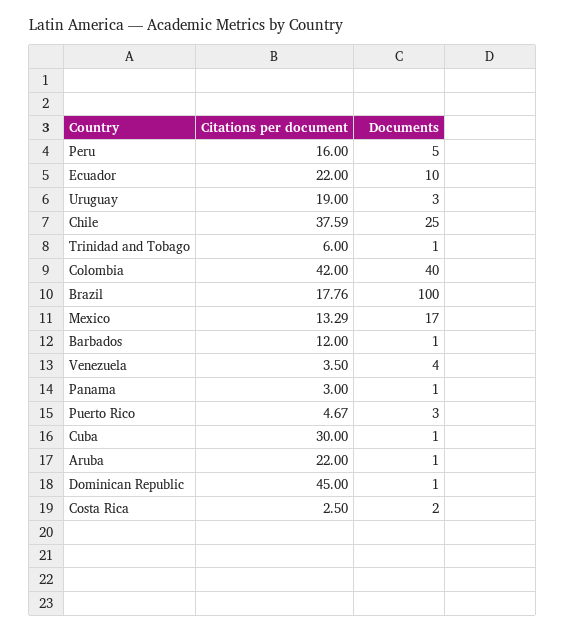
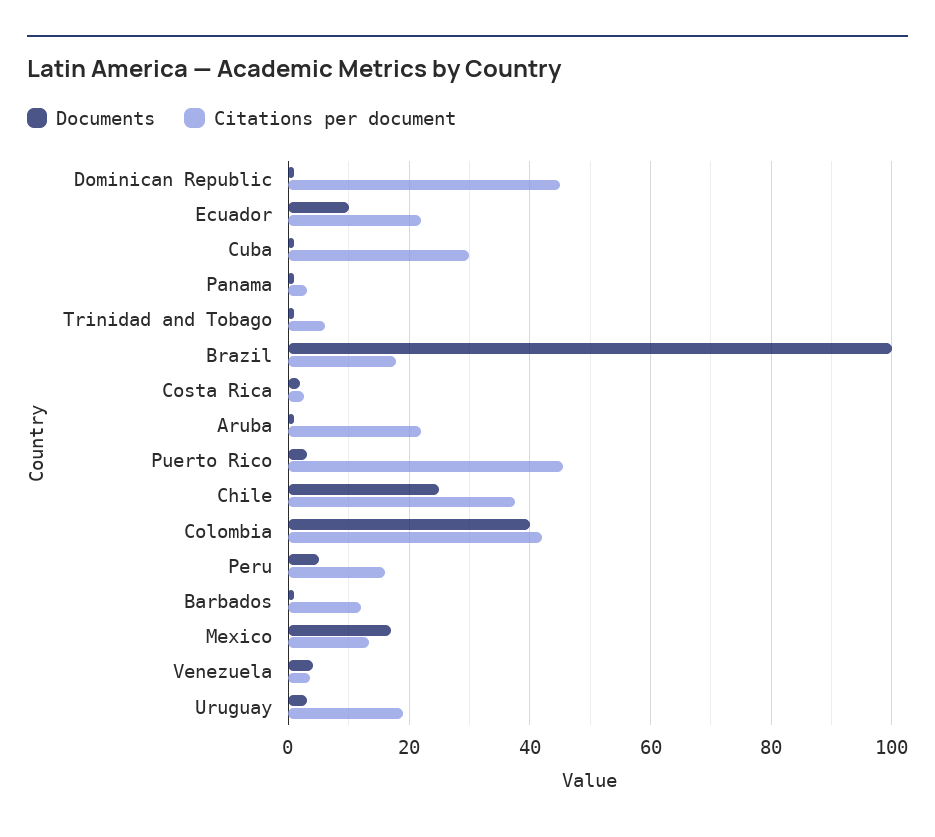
  {
    "Citations per document": {
      "Peru": 16,
      "Ecuador": 22,
      "Uruguay": 19,
      "Chile": 37.59,
      "Trinidad and Tobago": 6,
      "Colombia": 42,
      "Brazil": 17.76,
      "Mexico": 13.29,
      "Barbados": 12,
      "Venezuela": 3.5,
      "Panama": 3,
-     "Puerto Rico": 4.67,
+     "Puerto Rico": 46,
      "Cuba": 30,
      "Aruba": 22,
      "Dominican Republic": 45,
      "Costa Rica": 2.5
    },
    "Documents": {
      "Peru": 5,
      "Ecuador": 10,
      "Uruguay": 3,
      "Chile": 25,
      "Trinidad and Tobago": 1,
      "Colombia": 40,
      "Brazil": 100,
      "Mexico": 17,
      "Barbados": 1,
      "Venezuela": 4,
      "Panama": 1,
      "Puerto Rico": 3,
      "Cuba": 1,
      "Aruba": 1,
      "Dominican Republic": 1,
      "Costa Rica": 2
    }
  }

